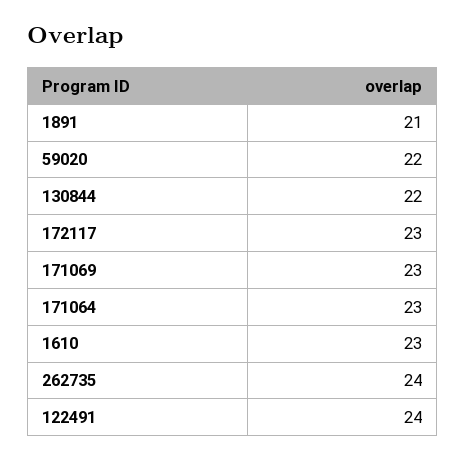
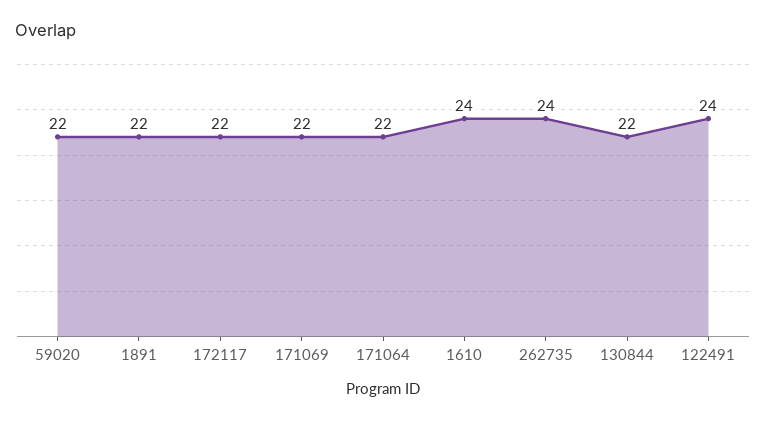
  {
-   "1891": 21,
+   "1891": 22,
    "59020": 22,
    "130844": 22,
-   "172117": 23,
+   "172117": 22,
-   "171069": 23,
+   "171069": 22,
-   "171064": 23,
+   "171064": 22,
-   "1610": 23,
+   "1610": 24,
    "262735": 24,
    "122491": 24
  }

